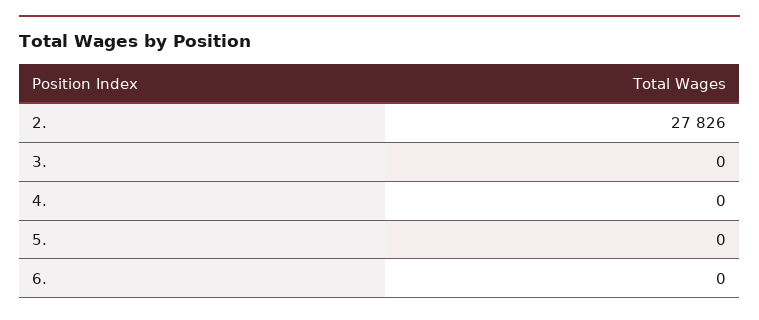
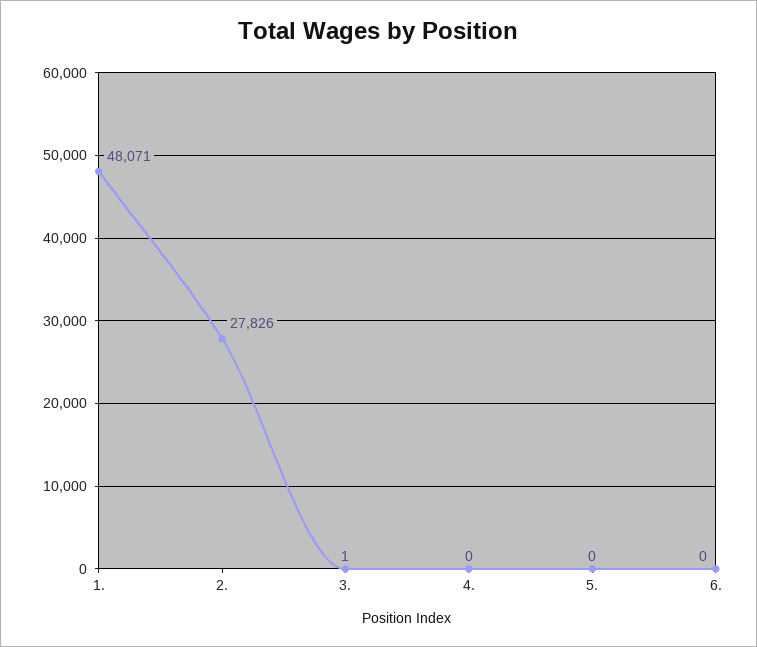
  {
    "2.": 27826,
-   "3.": 0,
+   "3.": 1,
    "4.": 0,
    "5.": 0,
-   "6.": 0
+   "6.": 0,
+   "1.": 48071
  }

